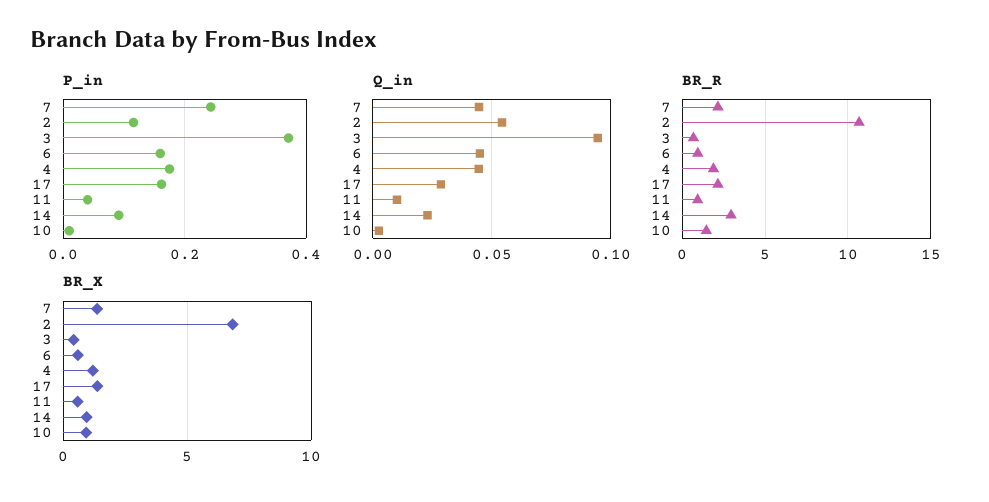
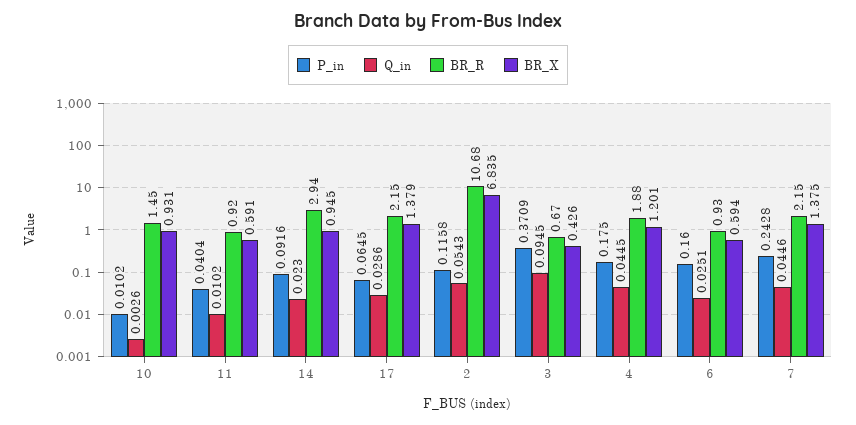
  {
    "P_in": {
      "7": 0.2428,
      "2": 0.1158,
      "3": 0.3709,
      "6": 0.16,
      "4": 0.175,
-     "17": 0.16,
+     "17": 0.0645,
      "11": 0.0404,
      "14": 0.0916,
      "10": 0.0102
    },
    "Q_in": {
      "7": 0.0446,
      "2": 0.0543,
      "3": 0.0945,
-     "6": 0.045,
+     "6": 0.0251,
      "4": 0.0445,
      "17": 0.0286,
      "11": 0.0102,
      "14": 0.023,
      "10": 0.0026
    },
    "BR_R": {
      "7": 2.15,
      "2": 10.68,
      "3": 0.67,
      "6": 0.93,
      "4": 1.88,
      "17": 2.15,
      "11": 0.92,
      "14": 2.94,
      "10": 1.45
    },
    "BR_X": {
      "7": 1.375,
      "2": 6.835,
      "3": 0.426,
      "6": 0.594,
      "4": 1.201,
      "17": 1.379,
      "11": 0.591,
      "14": 0.945,
      "10": 0.931
    }
  }

